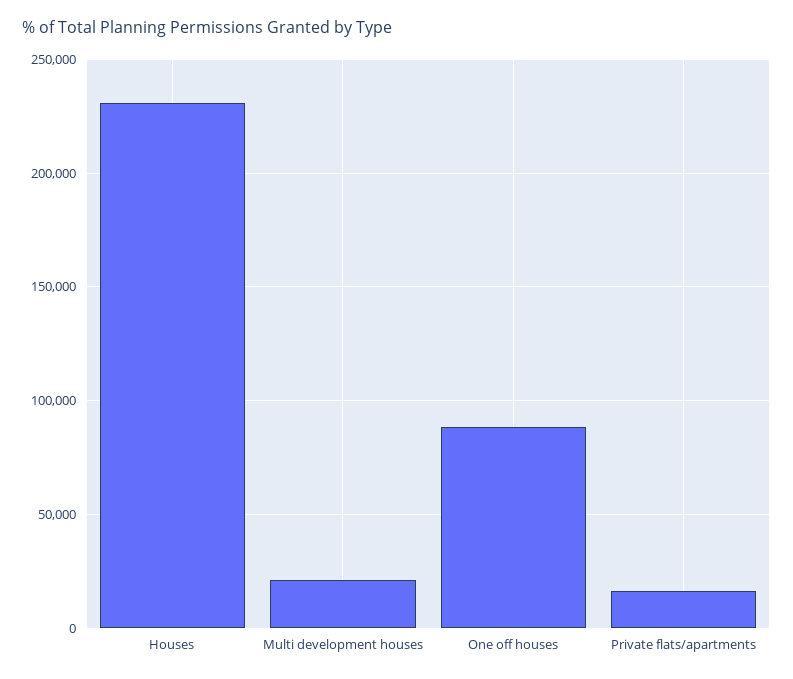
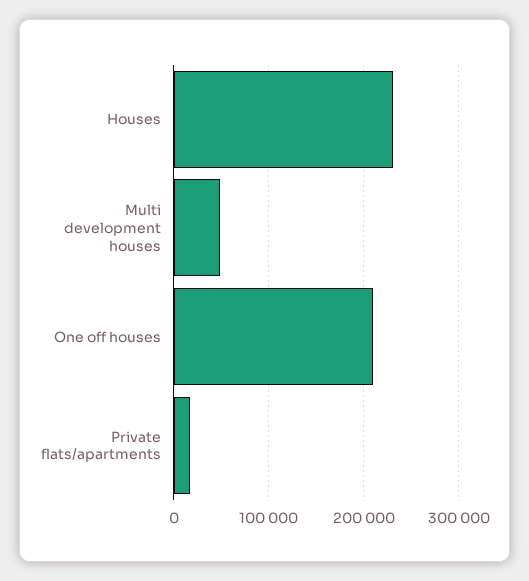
  {
    "Houses": 230000,
-   "Multi development houses": 20000,
+   "Multi development houses": 50000,
-   "One off houses": 90000,
+   "One off houses": 210000,
    "Private flats/apartments": 15000
  }

